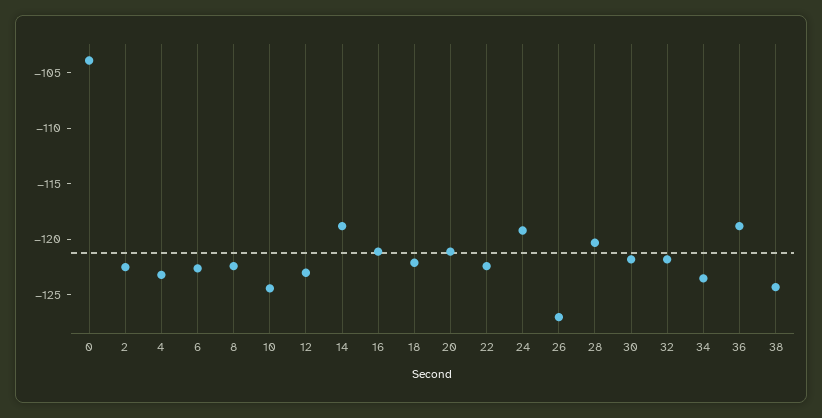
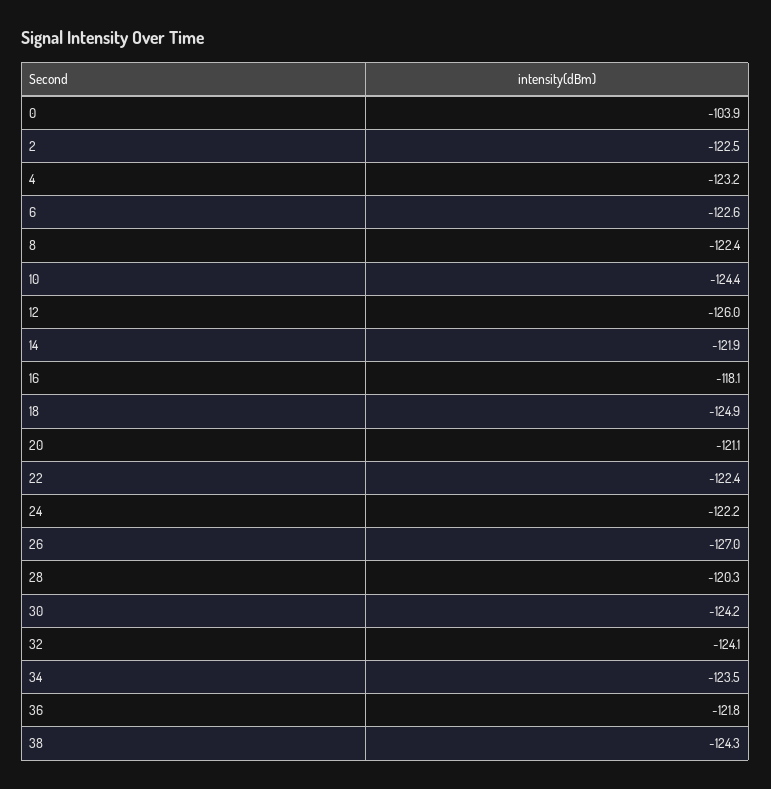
  {
    "0": -103.9,
    "2": -122.5,
    "4": -123.2,
    "6": -122.6,
    "8": -122.4,
    "10": -124.4,
-   "12": -123,
+   "12": -126,
-   "14": -119,
+   "14": -121.9,
-   "16": -121,
+   "16": -118.1,
-   "18": -122,
+   "18": -124.9,
    "20": -121.1,
    "22": -122.4,
-   "24": -119,
+   "24": -122.2,
    "26": -127,
    "28": -120.3,
-   "30": -122,
+   "30": -124.2,
-   "32": -122,
+   "32": -124.1,
    "34": -123.5,
-   "36": -119,
+   "36": -121.8,
    "38": -124.3
  }

